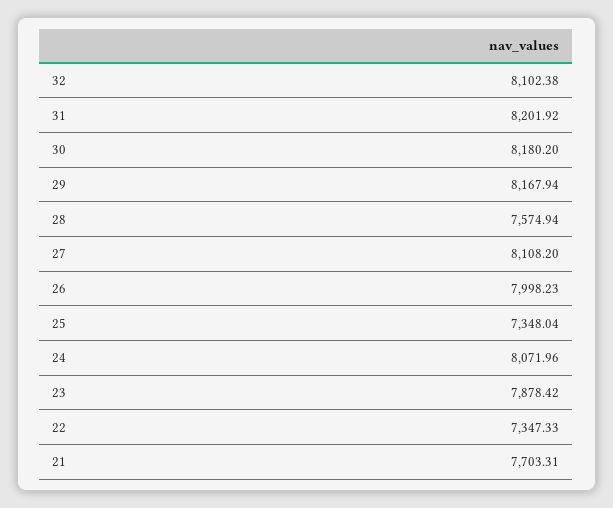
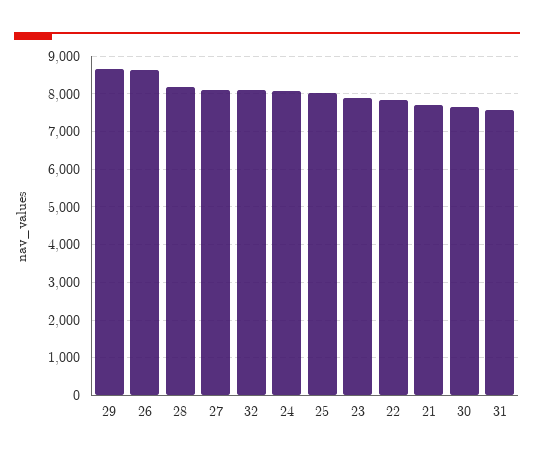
  {
    "32": 8102.38,
-   "31": 8201.92,
+   "31": 7600,
-   "30": 8180.2,
+   "30": 7600,
-   "29": 8167.94,
+   "29": 8600,
-   "28": 7574.94,
+   "28": 8200,
    "27": 8108.2,
-   "26": 7998.23,
+   "26": 8600,
-   "25": 7348.04,
+   "25": 8000,
    "24": 8071.96,
    "23": 7878.42,
-   "22": 7347.33,
+   "22": 7800,
    "21": 7703.31
  }

